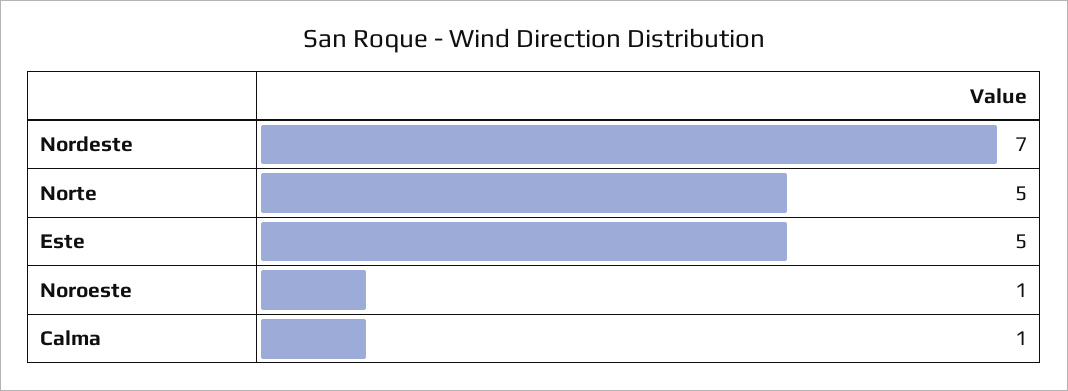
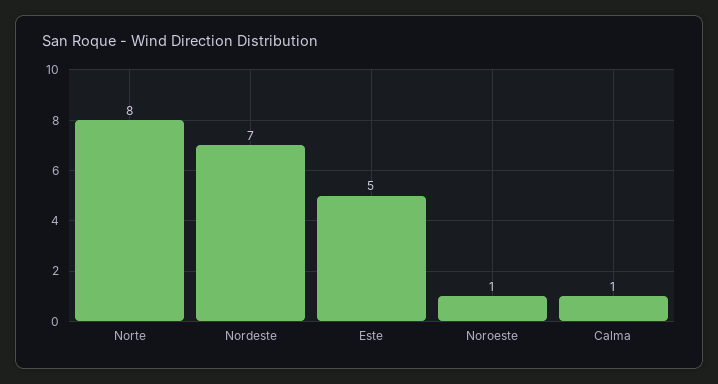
  {
    "Nordeste": 7,
-   "Norte": 5,
+   "Norte": 8,
    "Este": 5,
    "Noroeste": 1,
    "Calma": 1
  }

